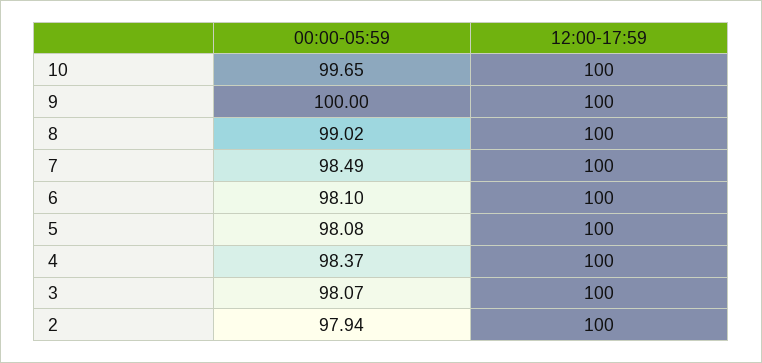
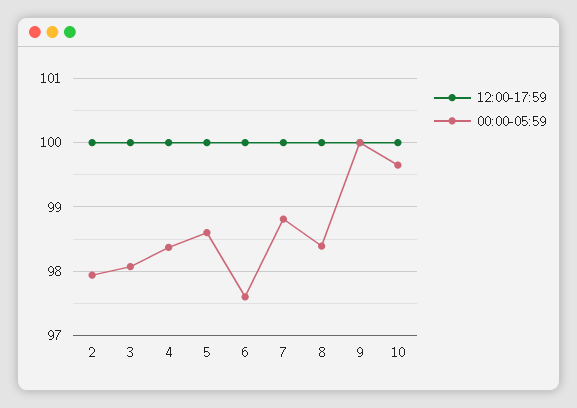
  {
    "00:00-05:59": {
      "10": 99.65,
      "9": 100,
-     "8": 99.02,
+     "8": 98.4,
-     "7": 98.49,
+     "7": 98.8,
-     "6": 98.1,
+     "6": 97.6,
-     "5": 98.08,
+     "5": 98.6,
      "4": 98.37,
      "3": 98.07,
      "2": 97.94
    },
    "12:00-17:59": {
      "10": 100,
      "9": 100,
      "8": 100,
      "7": 100,
      "6": 100,
      "5": 100,
      "4": 100,
      "3": 100,
      "2": 100
    }
  }

